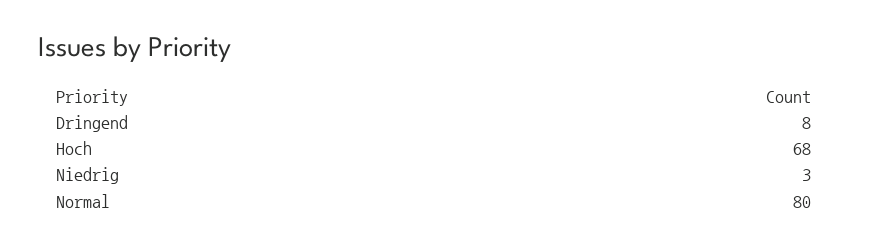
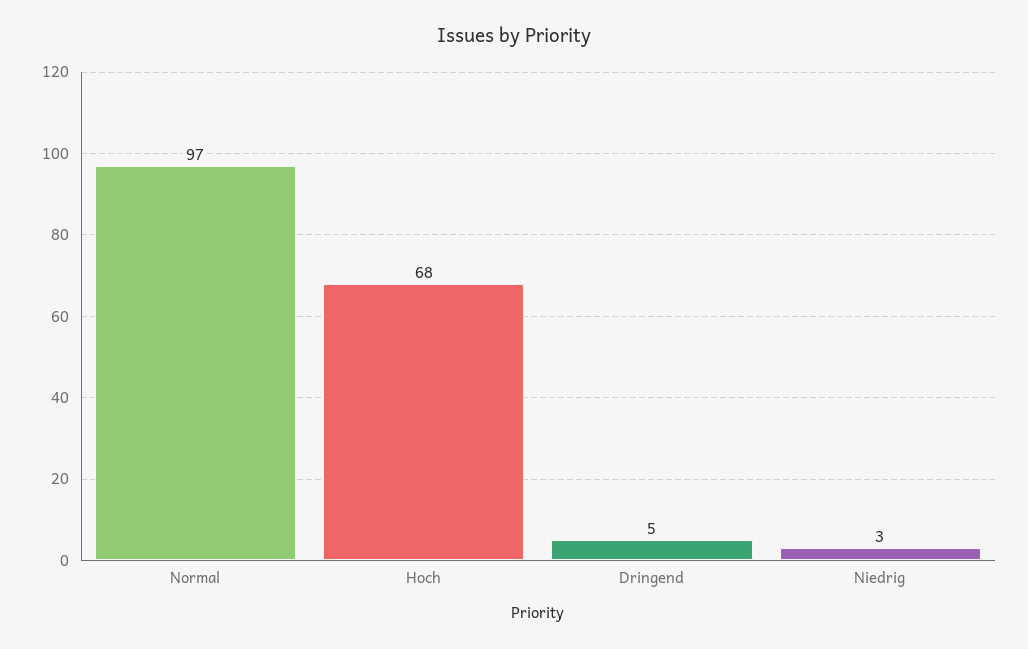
  {
-   "Dringend": 8,
+   "Dringend": 5,
    "Hoch": 68,
    "Niedrig": 3,
-   "Normal": 80
+   "Normal": 97
  }

